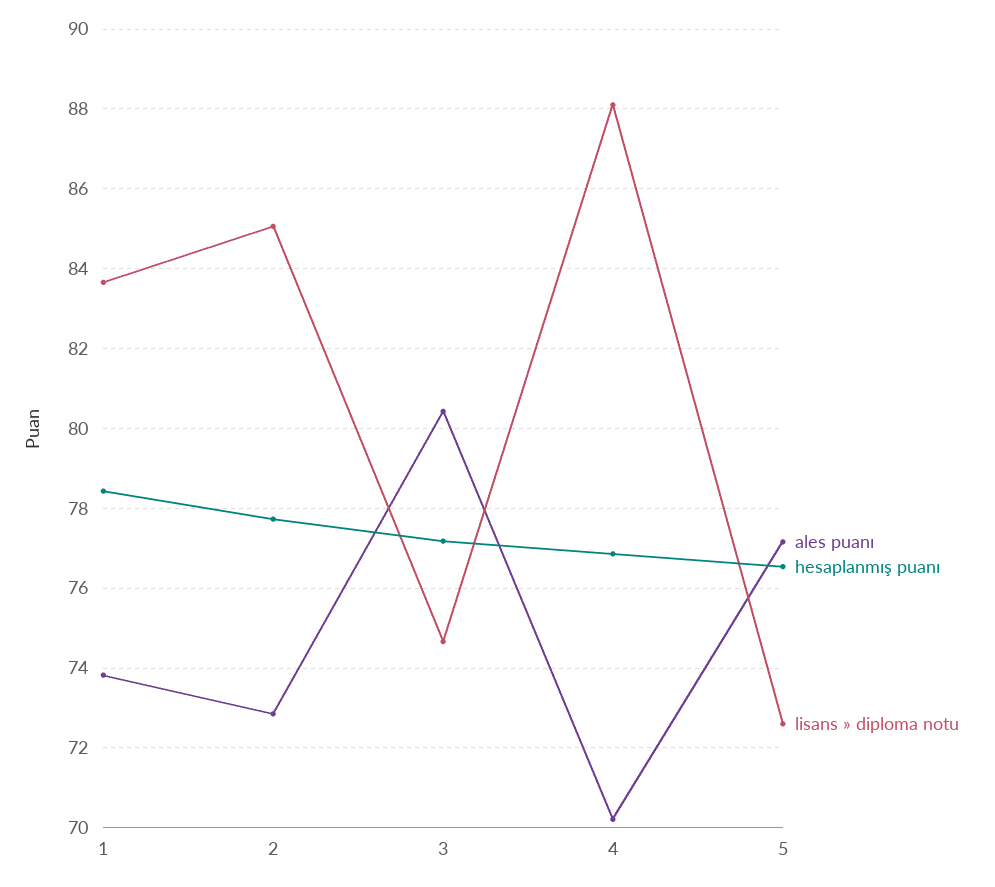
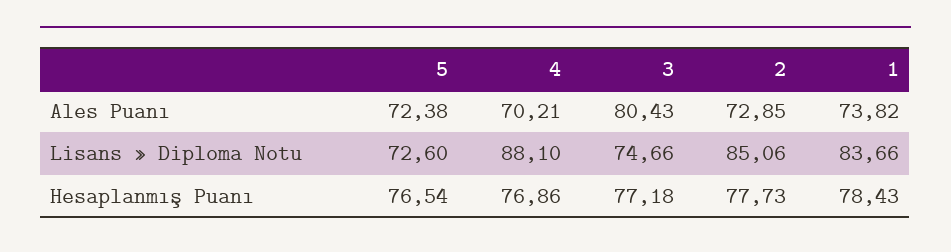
  {
    "ales puanı": {
      "1": 73.82,
      "2": 72.85,
      "3": 80.43,
      "4": 70.21,
-     "5": 77.2
+     "5": 72.38
    },
    "hesaplanmış puanı": {
      "1": 78.43,
      "2": 77.73,
      "3": 77.18,
      "4": 76.86,
      "5": 76.54
    },
    "lisans » diploma notu": {
      "1": 83.66,
      "2": 85.06,
      "3": 74.66,
      "4": 88.1,
      "5": 72.6
    }
  }

